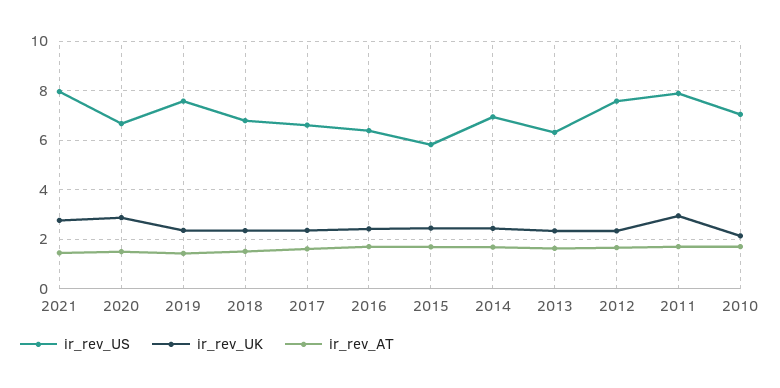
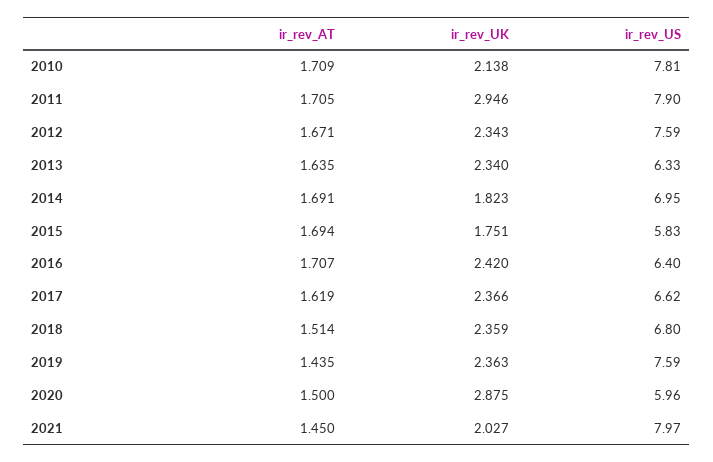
  {
    "ir_rev_US": {
      "2021": 7.97,
-     "2020": 6.75,
+     "2020": 5.96,
      "2019": 7.59,
      "2018": 6.8,
      "2017": 6.62,
      "2016": 6.4,
      "2015": 5.83,
      "2014": 6.95,
      "2013": 6.33,
      "2012": 7.59,
      "2011": 7.9,
-     "2010": 7
+     "2010": 7.81
    },
    "ir_rev_UK": {
-     "2021": 2.75,
+     "2021": 2.027,
      "2020": 2.875,
      "2019": 2.363,
      "2018": 2.359,
      "2017": 2.366,
      "2016": 2.42,
-     "2015": 2.5,
+     "2015": 1.751,
-     "2014": 2.5,
+     "2014": 1.823,
      "2013": 2.34,
      "2012": 2.343,
      "2011": 2.946,
      "2010": 2.138
    },
    "ir_rev_AT": {
      "2021": 1.45,
      "2020": 1.5,
      "2019": 1.435,
      "2018": 1.514,
      "2017": 1.619,
      "2016": 1.707,
      "2015": 1.694,
      "2014": 1.691,
      "2013": 1.635,
      "2012": 1.671,
      "2011": 1.705,
      "2010": 1.709
    }
  }

